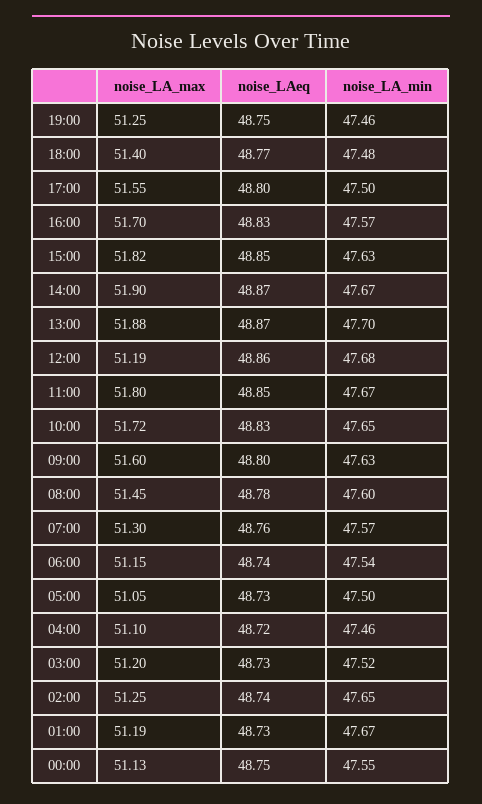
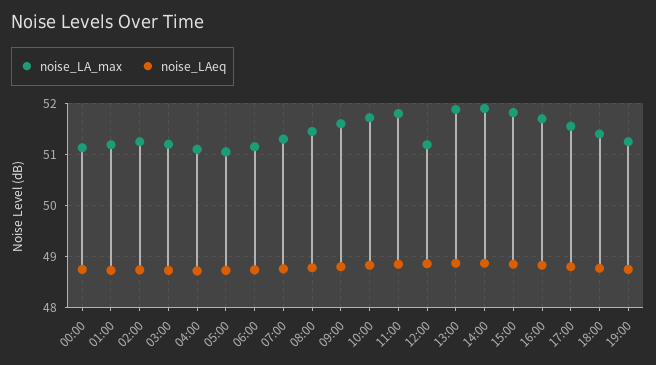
  {
    "noise_LA_max": {
      "19:00": 51.25,
      "18:00": 51.4,
      "17:00": 51.55,
      "16:00": 51.7,
      "15:00": 51.82,
      "14:00": 51.9,
      "13:00": 51.88,
      "12:00": 51.19,
      "11:00": 51.8,
      "10:00": 51.72,
      "09:00": 51.6,
      "08:00": 51.45,
      "07:00": 51.3,
      "06:00": 51.15,
      "05:00": 51.05,
      "04:00": 51.1,
      "03:00": 51.2,
      "02:00": 51.25,
      "01:00": 51.19,
      "00:00": 51.13
    },
    "noise_LAeq": {
      "19:00": 48.75,
      "18:00": 48.77,
      "17:00": 48.8,
      "16:00": 48.83,
      "15:00": 48.85,
      "14:00": 48.87,
      "13:00": 48.87,
      "12:00": 48.86,
      "11:00": 48.85,
      "10:00": 48.83,
      "09:00": 48.8,
      "08:00": 48.78,
      "07:00": 48.76,
      "06:00": 48.74,
      "05:00": 48.73,
      "04:00": 48.72,
      "03:00": 48.73,
      "02:00": 48.74,
      "01:00": 48.73,
      "00:00": 48.75
-   },
+   }
-   "noise_LA_min": {
-     "19:00": 47.46,
-     "18:00": 47.48,
-     "17:00": 47.5,
-     "16:00": 47.57,
-     "15:00": 47.63,
-     "14:00": 47.67,
-     "13:00": 47.7,
-     "12:00": 47.68,
-     "11:00": 47.67,
-     "10:00": 47.65,
-     "09:00": 47.63,
-     "08:00": 47.6,
-     "07:00": 47.57,
-     "06:00": 47.54,
-     "05:00": 47.5,
-     "04:00": 47.46,
-     "03:00": 47.52,
-     "02:00": 47.65,
-     "01:00": 47.67,
-     "00:00": 47.55
-   }
  }

